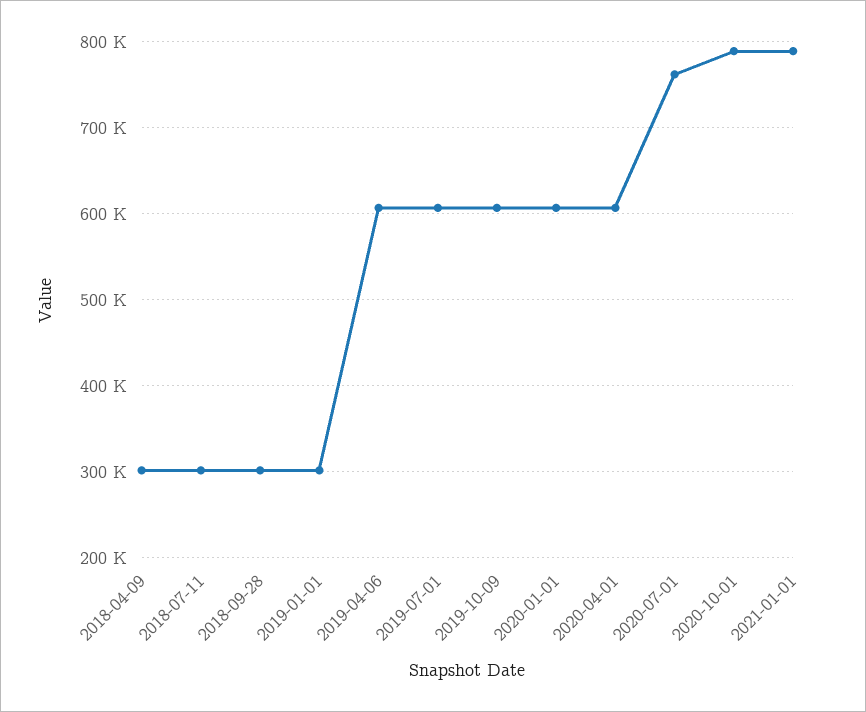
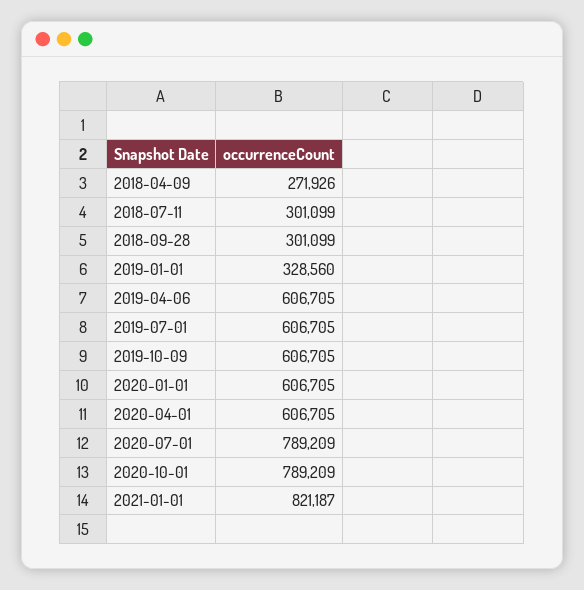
  {
-   "2018-04-09": 300000,
+   "2018-04-09": 271926,
    "2018-07-11": 301099,
    "2018-09-28": 301099,
-   "2019-01-01": 300000,
+   "2019-01-01": 328560,
    "2019-04-06": 606705,
    "2019-07-01": 606705,
    "2019-10-09": 606705,
    "2020-01-01": 606705,
    "2020-04-01": 606705,
-   "2020-07-01": 760000,
+   "2020-07-01": 789209,
    "2020-10-01": 789209,
-   "2021-01-01": 790000
+   "2021-01-01": 821187
  }

